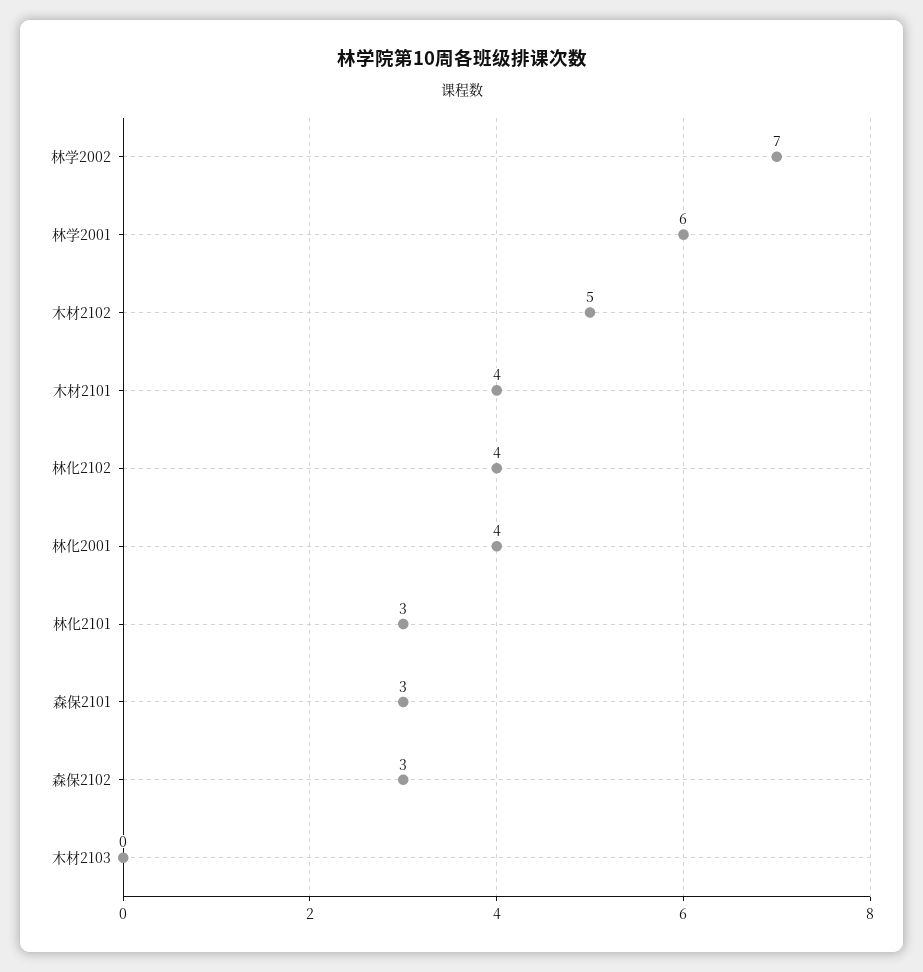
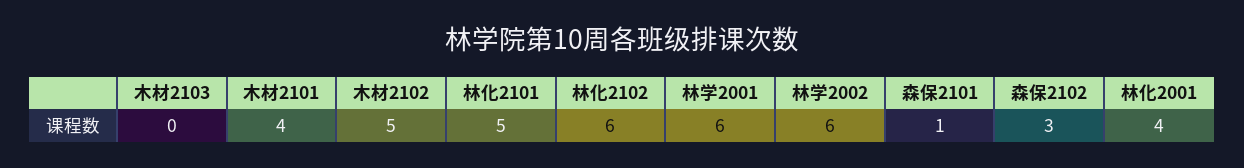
  {
-   "林学2002": 7,
+   "林学2002": 6,
    "林学2001": 6,
    "木材2102": 5,
    "木材2101": 4,
-   "林化2102": 4,
+   "林化2102": 6,
    "林化2001": 4,
-   "林化2101": 3,
+   "林化2101": 5,
-   "森保2101": 3,
+   "森保2101": 1,
    "森保2102": 3,
    "木材2103": 0
  }

